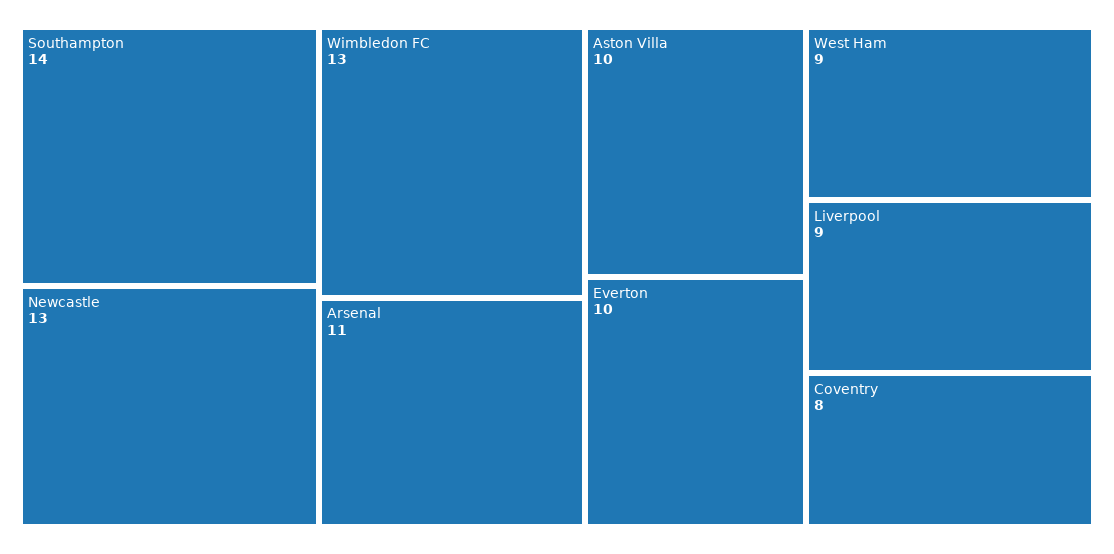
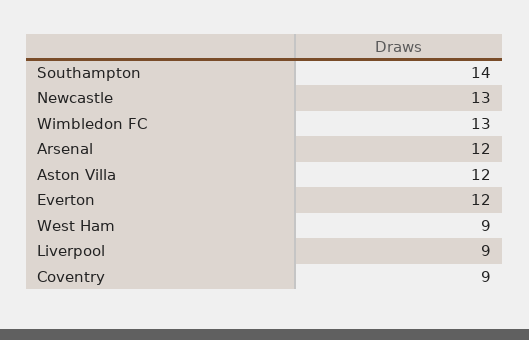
  {
    "Southampton": 14,
    "Newcastle": 13,
    "Wimbledon FC": 13,
-   "Arsenal": 11,
+   "Arsenal": 12,
-   "Aston Villa": 10,
+   "Aston Villa": 12,
-   "Everton": 10,
+   "Everton": 12,
    "West Ham": 9,
    "Liverpool": 9,
-   "Coventry": 8
+   "Coventry": 9
  }

